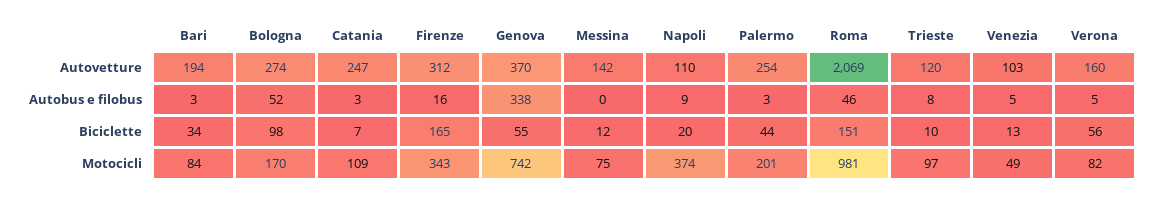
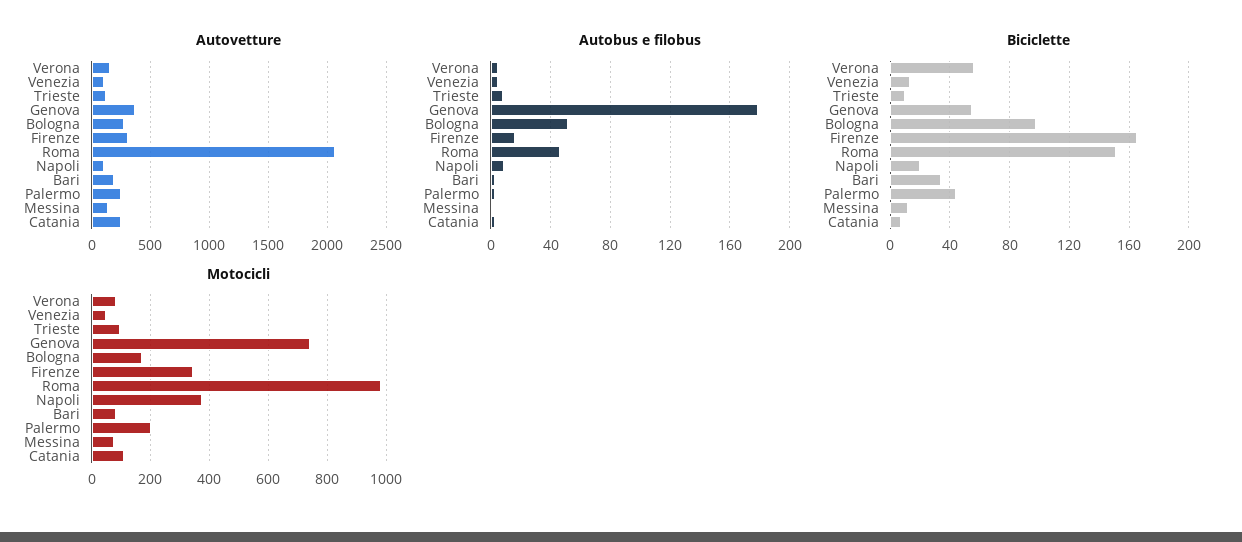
  {
    "Autovetture": {
      "Bari": 194,
      "Bologna": 274,
      "Catania": 247,
      "Firenze": 312,
      "Genova": 370,
      "Messina": 142,
      "Napoli": 110,
      "Palermo": 254,
      "Roma": 2069,
      "Trieste": 120,
      "Venezia": 103,
      "Verona": 160
    },
    "Autobus e filobus": {
      "Bari": 3,
      "Bologna": 52,
      "Catania": 3,
      "Firenze": 16,
-     "Genova": 338,
+     "Genova": 180,
      "Messina": 0,
      "Napoli": 9,
      "Palermo": 3,
      "Roma": 46,
      "Trieste": 8,
      "Venezia": 5,
      "Verona": 5
    },
    "Biciclette": {
      "Bari": 34,
      "Bologna": 98,
      "Catania": 7,
      "Firenze": 165,
      "Genova": 55,
      "Messina": 12,
      "Napoli": 20,
      "Palermo": 44,
      "Roma": 151,
      "Trieste": 10,
      "Venezia": 13,
      "Verona": 56
    },
    "Motocicli": {
      "Bari": 84,
      "Bologna": 170,
      "Catania": 109,
      "Firenze": 343,
      "Genova": 742,
      "Messina": 75,
      "Napoli": 374,
      "Palermo": 201,
      "Roma": 981,
      "Trieste": 97,
      "Venezia": 49,
      "Verona": 82
    }
  }

